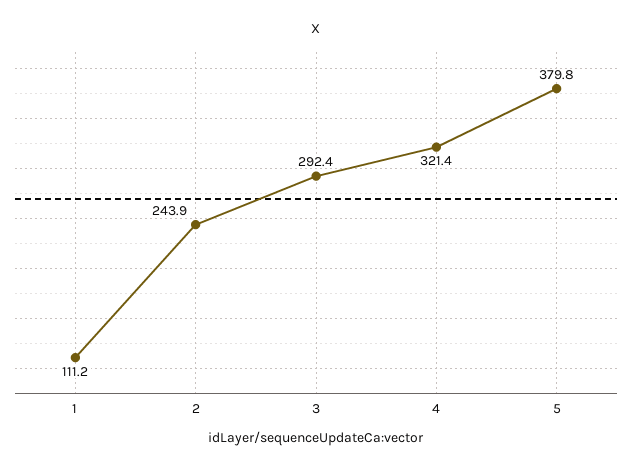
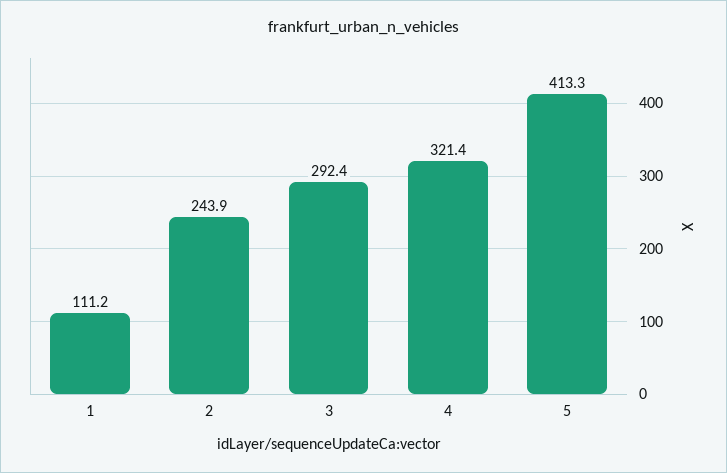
  {
    "1": 111.2,
    "2": 243.9,
    "3": 292.4,
    "4": 321.4,
-   "5": 379.8
+   "5": 413.3
  }

